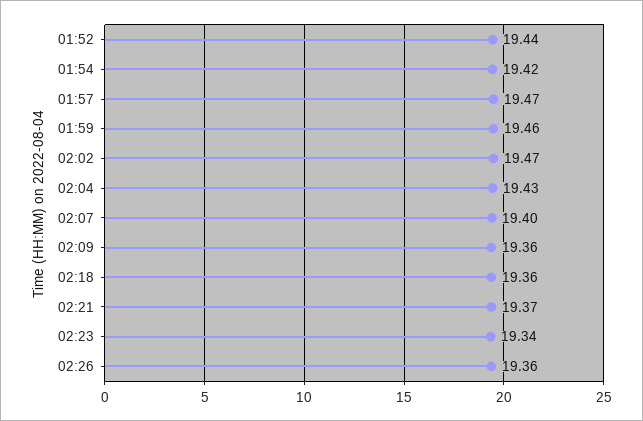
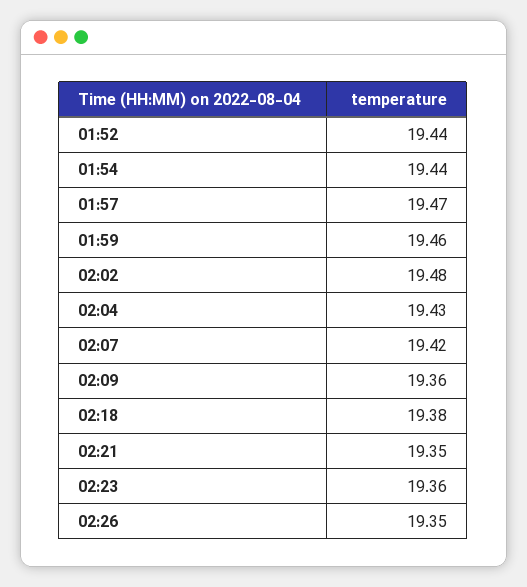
  {
    "01:52": 19.44,
-   "01:54": 19.42,
+   "01:54": 19.44,
    "01:57": 19.47,
    "01:59": 19.46,
-   "02:02": 19.47,
+   "02:02": 19.48,
    "02:04": 19.43,
-   "02:07": 19.4,
+   "02:07": 19.42,
    "02:09": 19.36,
-   "02:18": 19.36,
+   "02:18": 19.38,
-   "02:21": 19.37,
+   "02:21": 19.35,
-   "02:23": 19.34,
+   "02:23": 19.36,
-   "02:26": 19.36
+   "02:26": 19.35
  }

